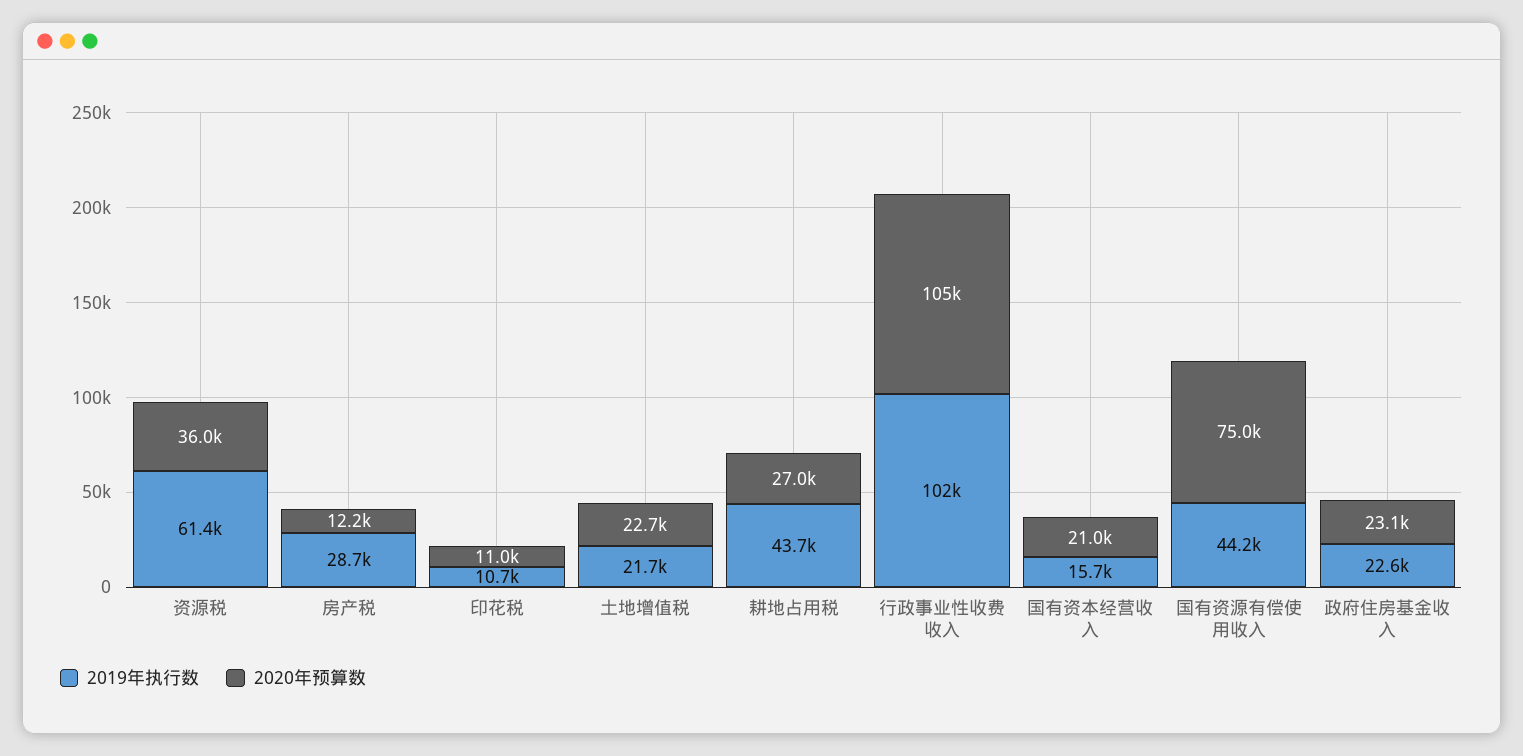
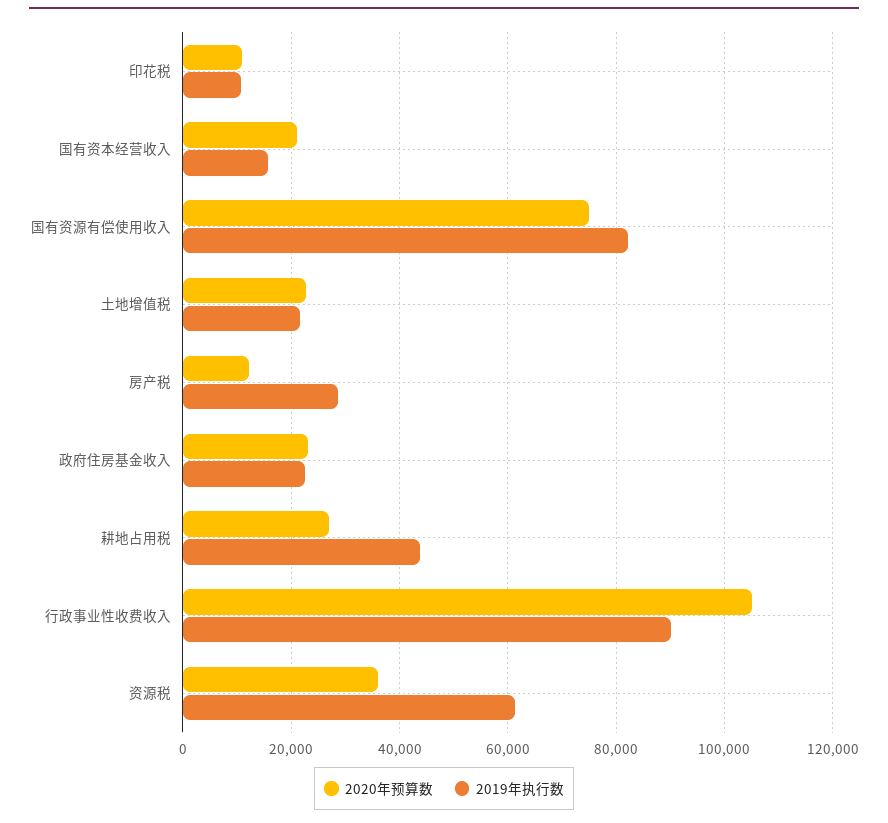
  {
    "2019年执行数": {
      "资源税": 61400,
      "房产税": 28700,
      "印花税": 10700,
      "土地增值税": 21700,
      "耕地占用税": 43700,
-     "行政事业性收费收入": 102000,
+     "行政事业性收费收入": 90000,
      "国有资本经营收入": 15700,
-     "国有资源有偿使用收入": 44200,
+     "国有资源有偿使用收入": 82000,
      "政府住房基金收入": 22600
    },
    "2020年预算数": {
      "资源税": 36000,
      "房产税": 12200,
      "印花税": 11000,
      "土地增值税": 22700,
      "耕地占用税": 27000,
      "行政事业性收费收入": 105000,
      "国有资本经营收入": 21000,
      "国有资源有偿使用收入": 75000,
      "政府住房基金收入": 23100
    }
  }

